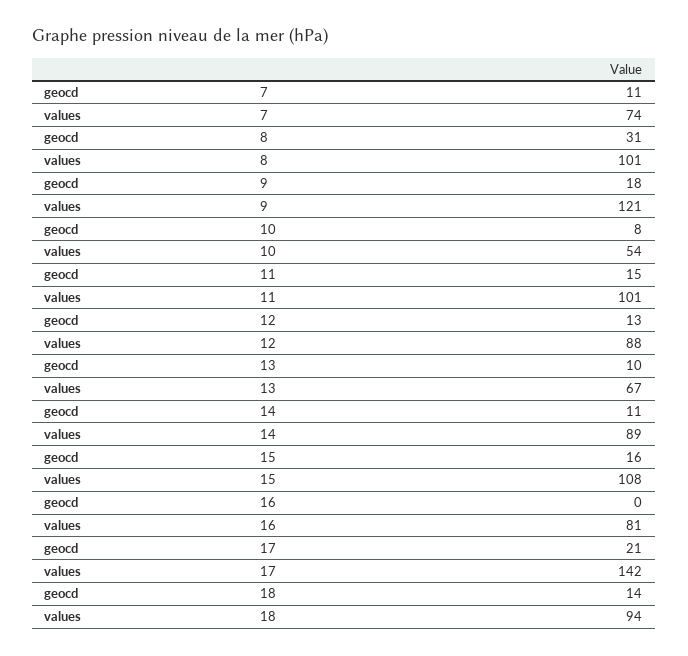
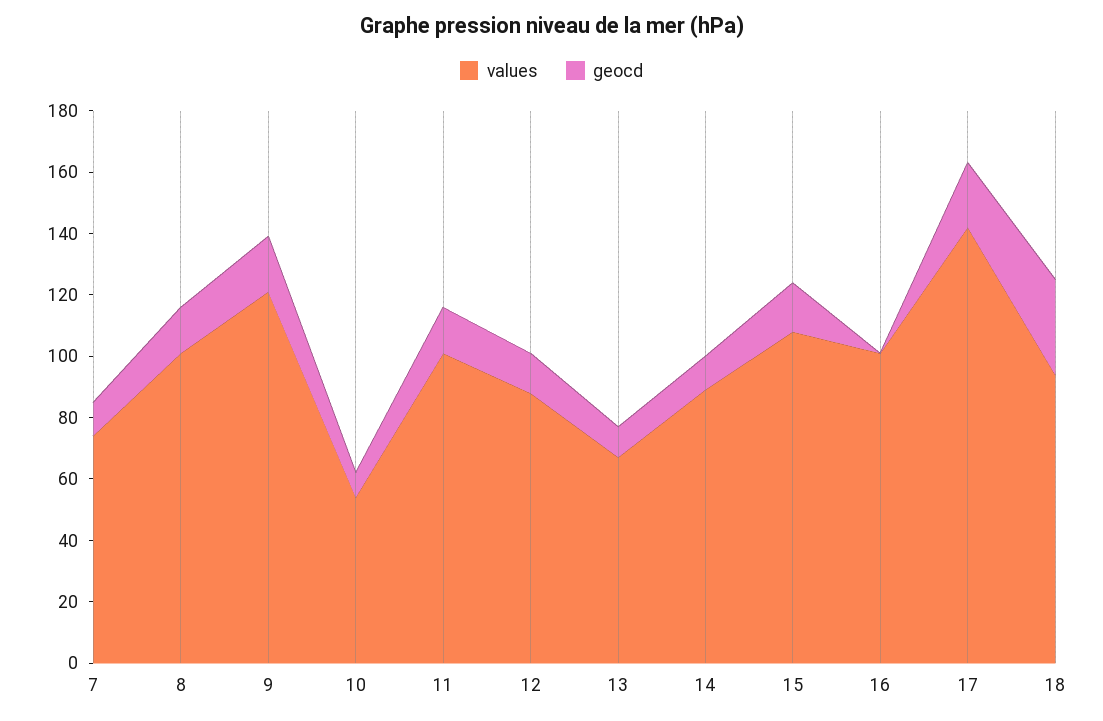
  {
    "geocd": {
      "7": 11,
-     "8": 31,
+     "8": 15,
      "9": 18,
      "10": 8,
      "11": 15,
      "12": 13,
      "13": 10,
      "14": 11,
      "15": 16,
      "16": 0,
      "17": 21,
-     "18": 14
+     "18": 30
    },
    "values": {
      "7": 74,
      "8": 101,
      "9": 121,
      "10": 54,
      "11": 101,
      "12": 88,
      "13": 67,
      "14": 89,
      "15": 108,
-     "16": 81,
+     "16": 100,
      "17": 142,
      "18": 94
    }
  }

